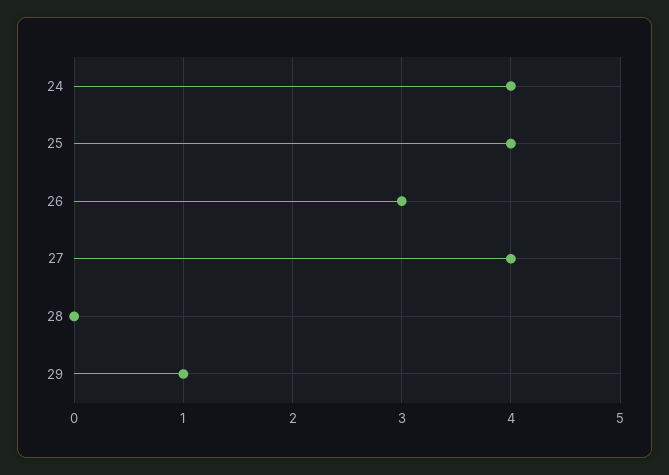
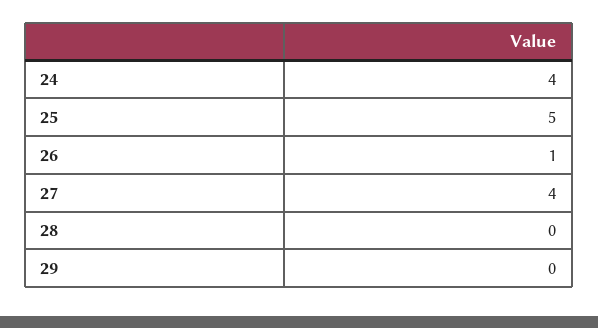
  {
    "24": 4,
-   "25": 4,
+   "25": 5,
-   "26": 3,
+   "26": 1,
    "27": 4,
    "28": 0,
-   "29": 1
+   "29": 0
  }

